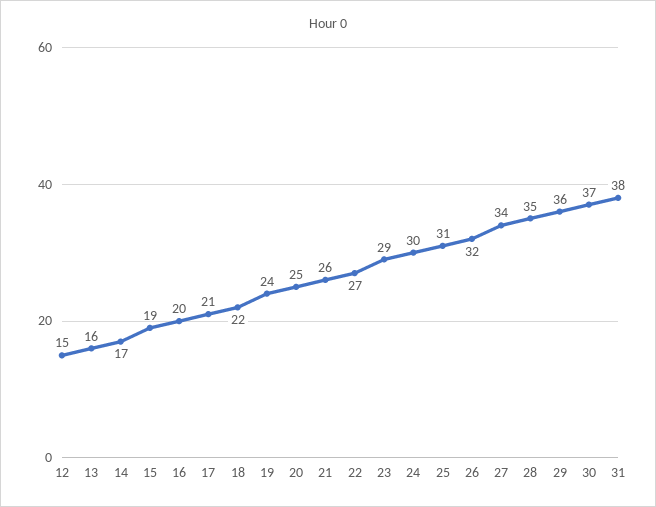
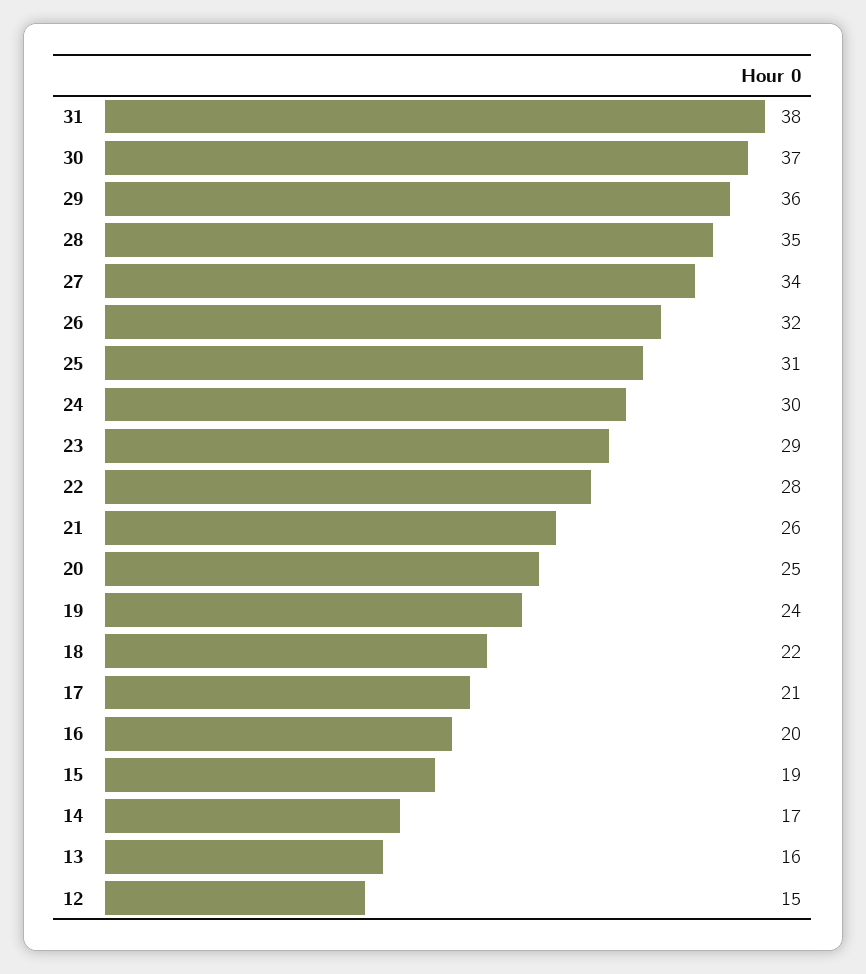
  {
    "12": 15,
    "13": 16,
    "14": 17,
    "15": 19,
    "16": 20,
    "17": 21,
    "18": 22,
    "19": 24,
    "20": 25,
    "21": 26,
-   "22": 27,
+   "22": 28,
    "23": 29,
    "24": 30,
    "25": 31,
    "26": 32,
    "27": 34,
    "28": 35,
    "29": 36,
    "30": 37,
    "31": 38
  }

